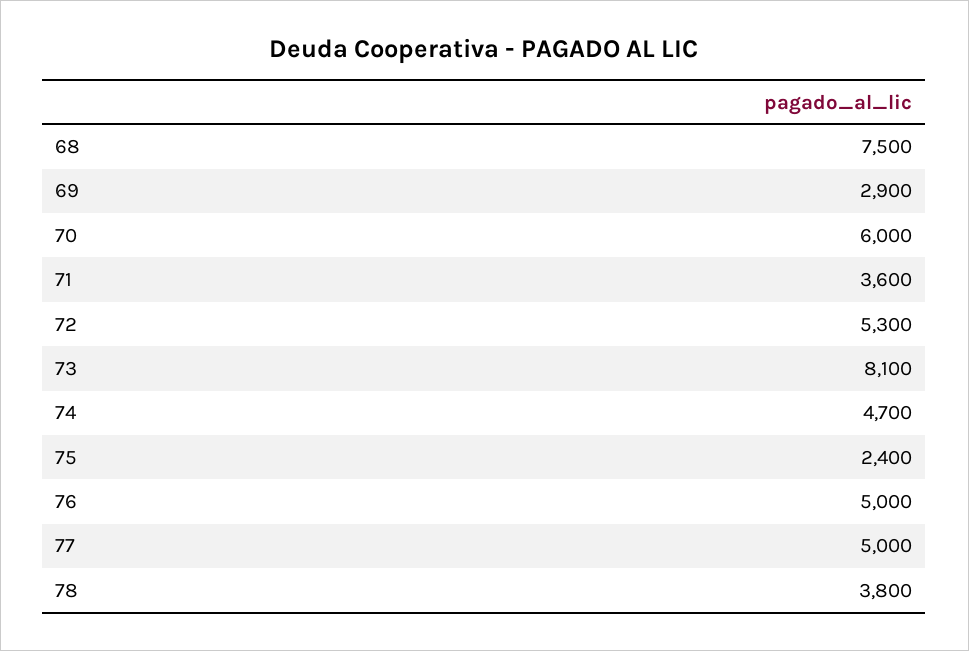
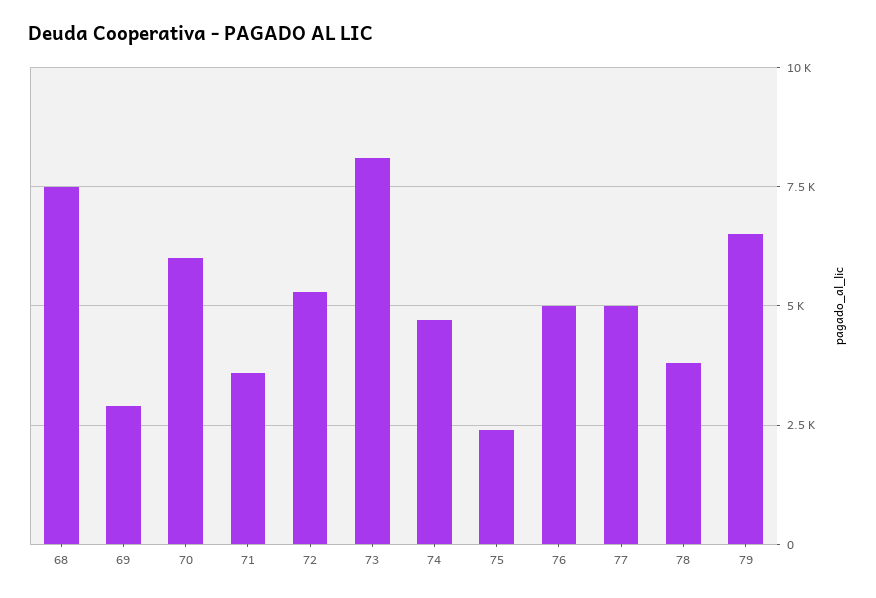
  {
    "68": 7500,
    "69": 2900,
    "70": 6000,
    "71": 3600,
    "72": 5300,
    "73": 8100,
    "74": 4700,
    "75": 2400,
    "76": 5000,
    "77": 5000,
-   "78": 3800
+   "78": 3800,
+   "79": 6500
  }

